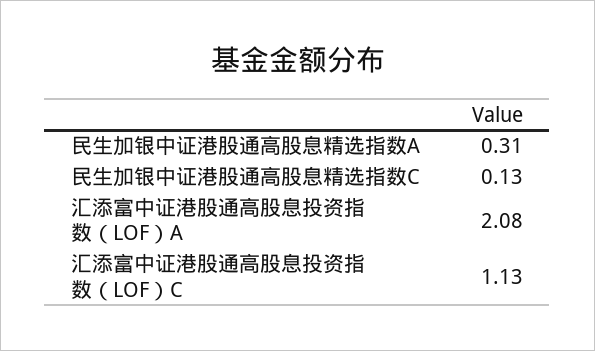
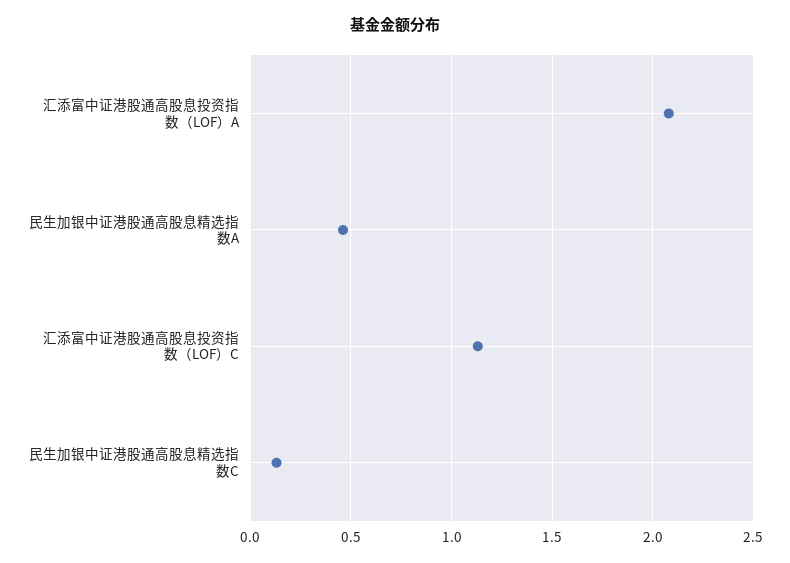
  {
-   "民生加银中证港股通高股息精选指数A": 0.31,
+   "民生加银中证港股通高股息精选指数A": 0.45,
    "民生加银中证港股通高股息精选指数C": 0.13,
    "汇添富中证港股通高股息投资指数（LOF）A": 2.08,
    "汇添富中证港股通高股息投资指数（LOF）C": 1.13
  }

